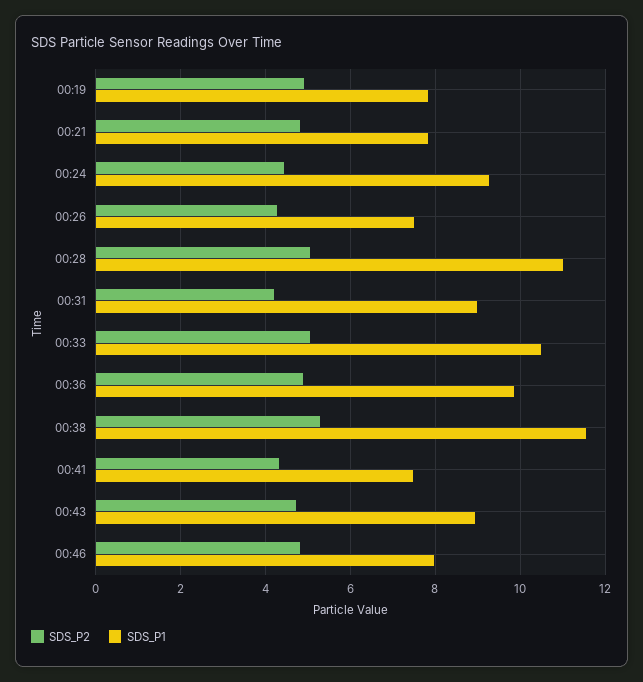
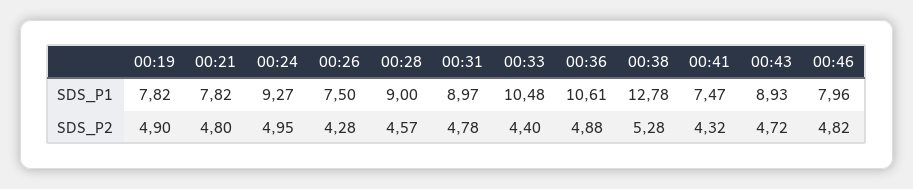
  {
    "SDS_P2": {
      "00:19": 4.9,
      "00:21": 4.8,
-     "00:24": 4.4,
+     "00:24": 4.95,
      "00:26": 4.28,
-     "00:28": 5,
+     "00:28": 4.57,
-     "00:31": 4.2,
+     "00:31": 4.78,
-     "00:33": 5,
+     "00:33": 4.4,
      "00:36": 4.88,
      "00:38": 5.28,
      "00:41": 4.32,
      "00:43": 4.72,
      "00:46": 4.82
    },
    "SDS_P1": {
      "00:19": 7.82,
      "00:21": 7.82,
      "00:24": 9.27,
      "00:26": 7.5,
-     "00:28": 11,
+     "00:28": 9,
      "00:31": 8.97,
      "00:33": 10.48,
-     "00:36": 9.8,
+     "00:36": 10.61,
-     "00:38": 11.6,
+     "00:38": 12.78,
      "00:41": 7.47,
      "00:43": 8.93,
      "00:46": 7.96
    }
  }

